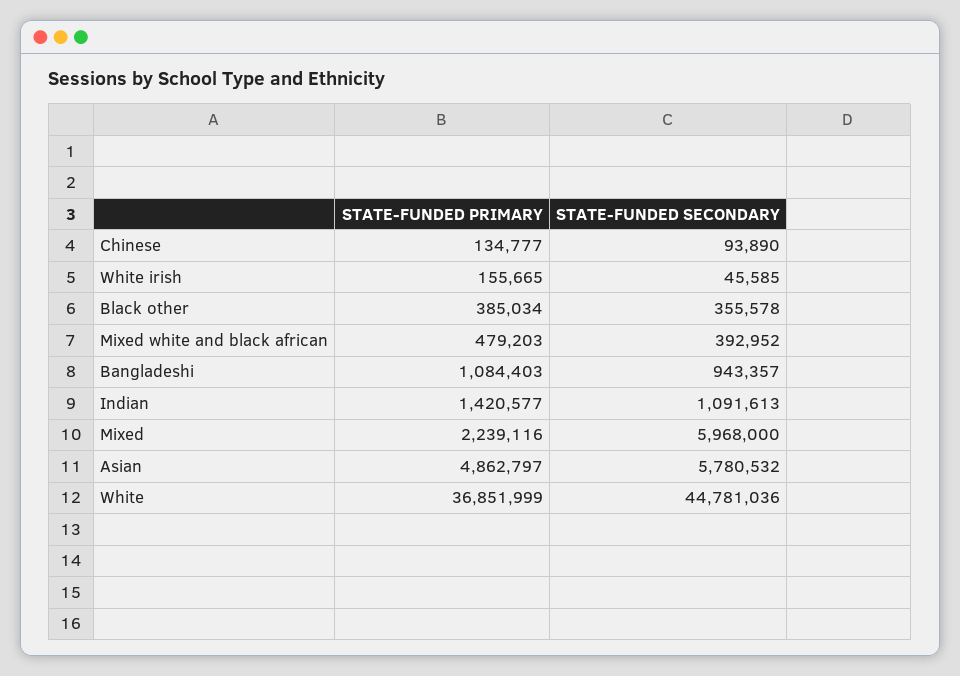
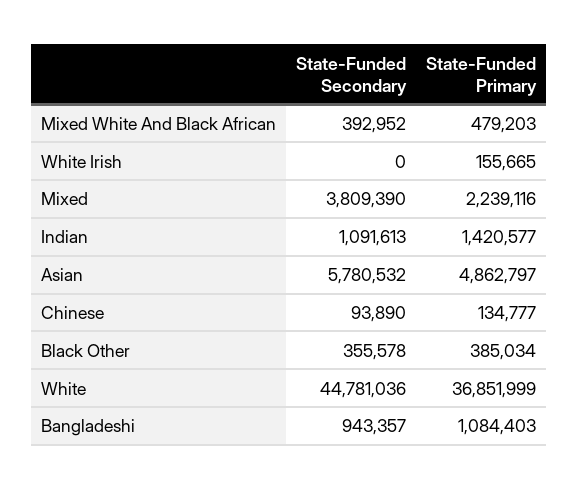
  {
    "STATE-FUNDED PRIMARY": {
      "Chinese": 134777,
      "White irish": 155665,
      "Black other": 385034,
      "Mixed white and black african": 479203,
      "Bangladeshi": 1084403,
      "Indian": 1420577,
      "Mixed": 2239116,
      "Asian": 4862797,
      "White": 36851999
    },
    "STATE-FUNDED SECONDARY": {
      "Chinese": 93890,
-     "White irish": 45585,
+     "White irish": 0,
      "Black other": 355578,
      "Mixed white and black african": 392952,
      "Bangladeshi": 943357,
      "Indian": 1091613,
-     "Mixed": 5968000,
+     "Mixed": 3809390,
      "Asian": 5780532,
      "White": 44781036
    }
  }

